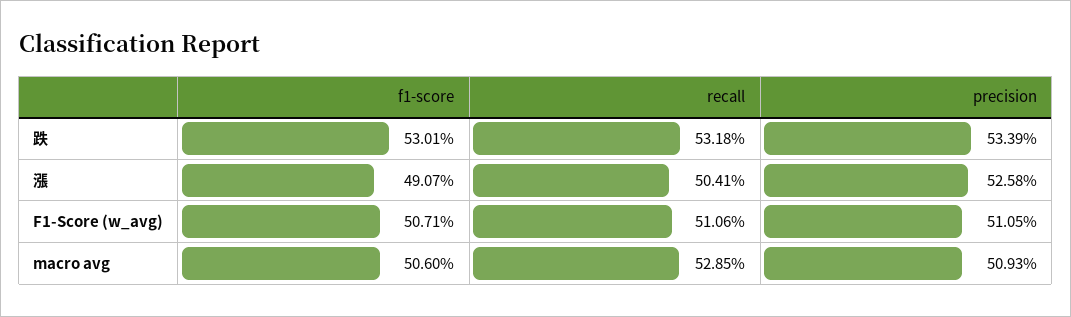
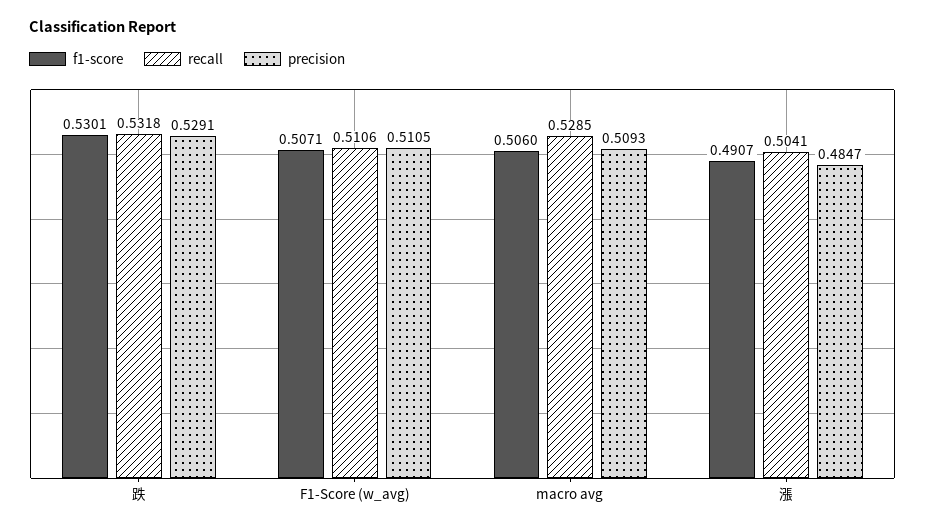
  {
    "f1-score": {
      "跌": 0.5301,
      "漲": 0.4907,
      "F1-Score (w_avg)": 0.5071,
      "macro avg": 0.506
    },
    "recall": {
      "跌": 0.5318,
      "漲": 0.5041,
      "F1-Score (w_avg)": 0.5106,
      "macro avg": 0.5285
    },
    "precision": {
-     "跌": 0.5339,
+     "跌": 0.5291,
-     "漲": 0.5258,
+     "漲": 0.4847,
      "F1-Score (w_avg)": 0.5105,
      "macro avg": 0.5093
    }
  }

